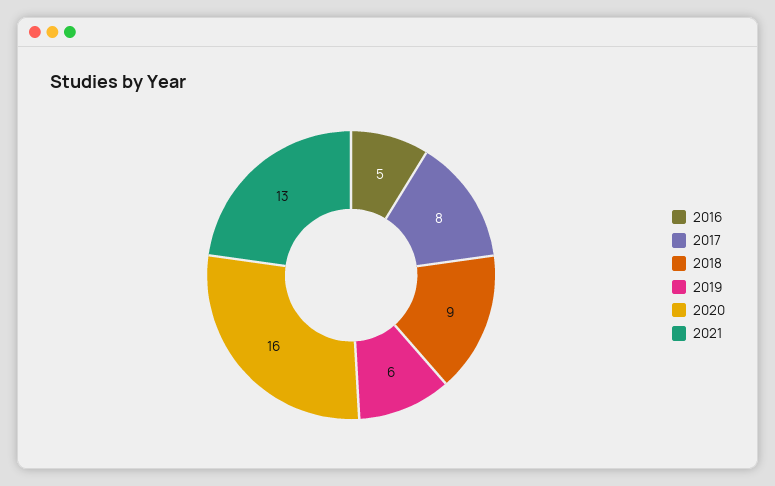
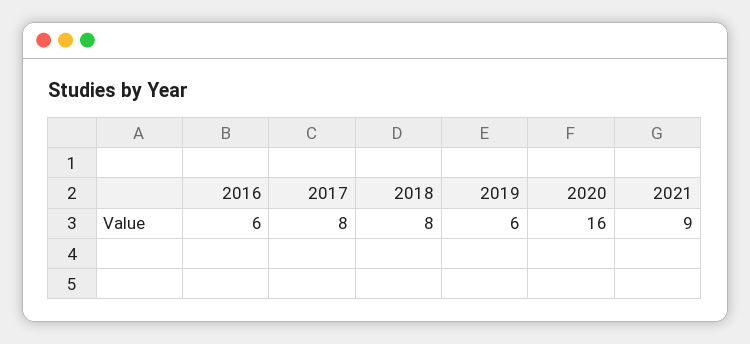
  {
-   "2016": 5,
+   "2016": 6,
    "2017": 8,
-   "2018": 9,
+   "2018": 8,
    "2019": 6,
    "2020": 16,
-   "2021": 13
+   "2021": 9
  }

